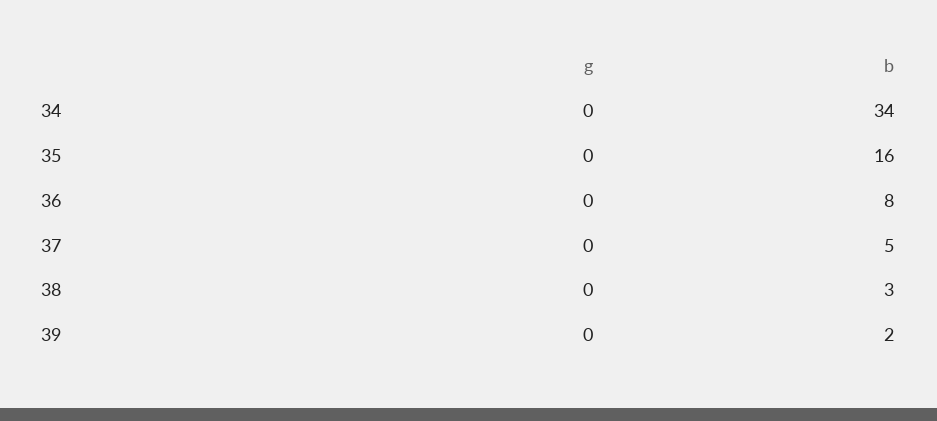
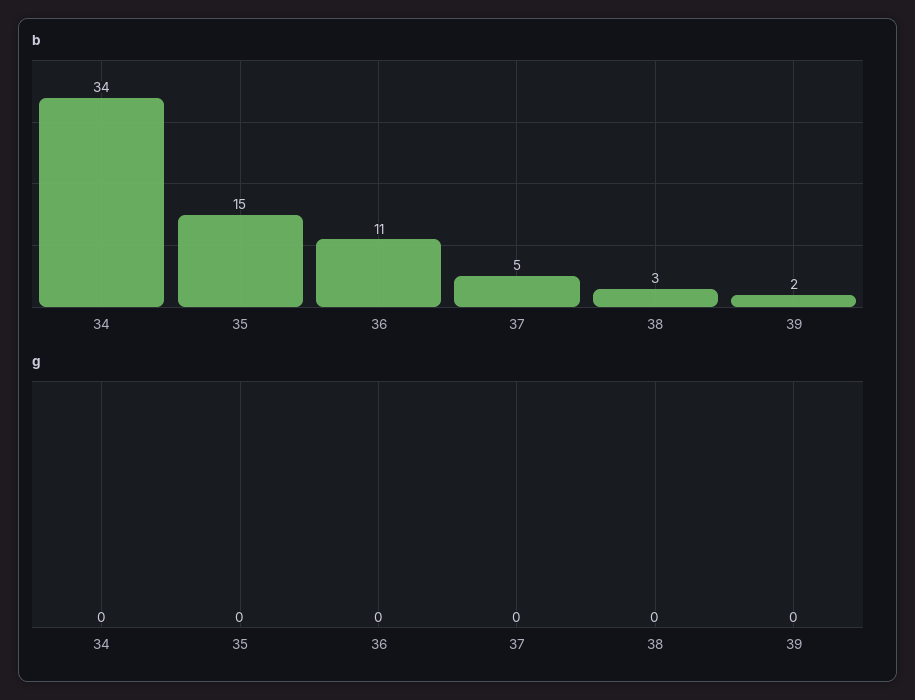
  {
    "g": {
      "34": 0,
      "35": 0,
      "36": 0,
      "37": 0,
      "38": 0,
      "39": 0
    },
    "b": {
      "34": 34,
-     "35": 16,
+     "35": 15,
-     "36": 8,
+     "36": 11,
      "37": 5,
      "38": 3,
      "39": 2
    }
  }

